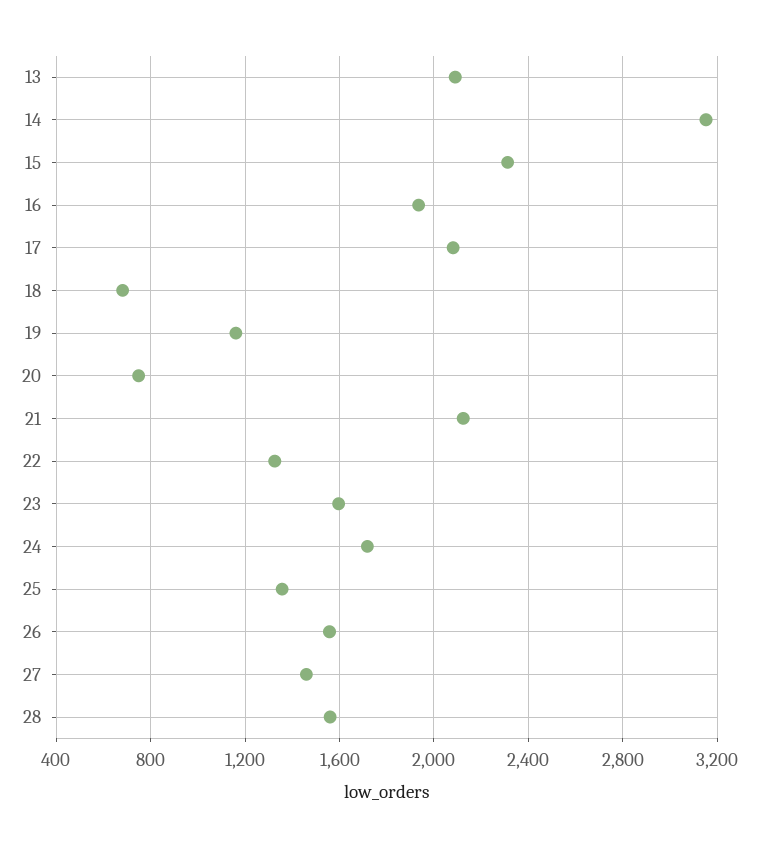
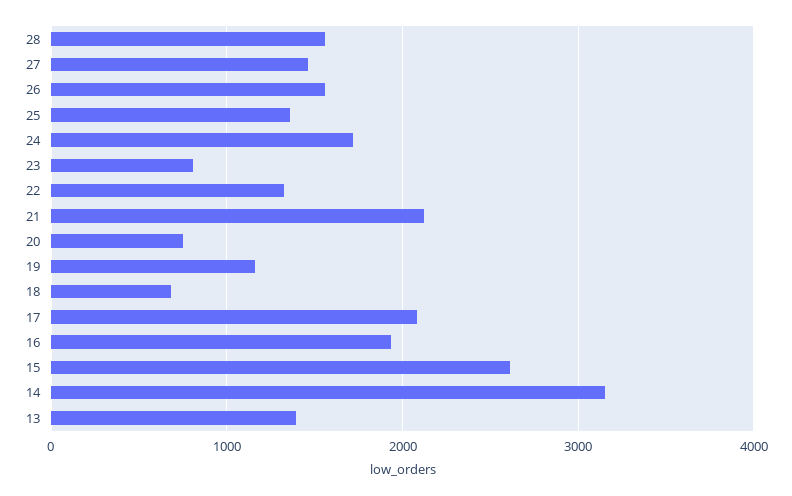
  {
-   "13": 2100,
+   "13": 1400,
    "14": 3150,
-   "15": 2300,
+   "15": 2600,
    "16": 1950,
    "17": 2100,
    "18": 700,
    "19": 1150,
    "20": 750,
    "21": 2100,
    "22": 1350,
-   "23": 1600,
+   "23": 800,
    "24": 1700,
    "25": 1350,
    "26": 1550,
    "27": 1450,
    "28": 1550
  }

